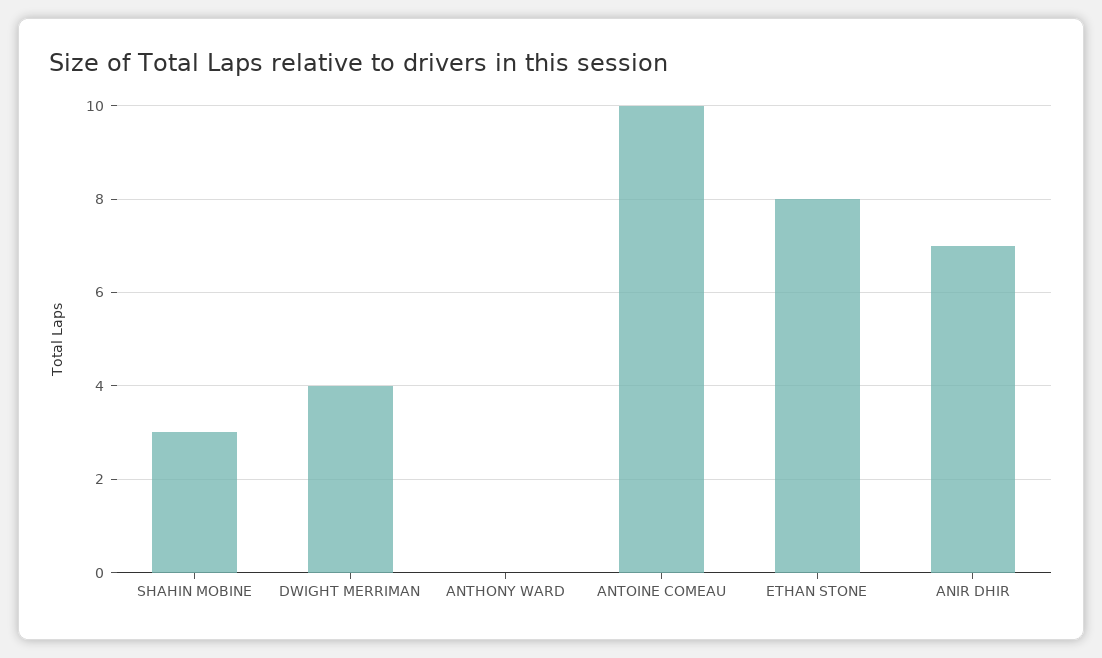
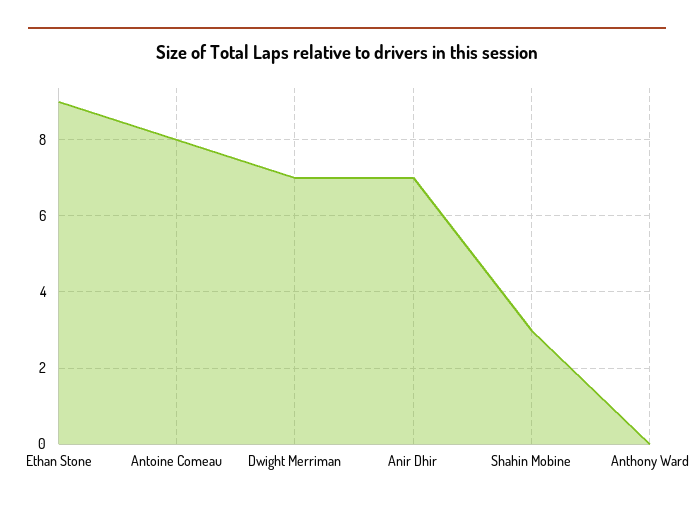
  {
    "SHAHIN MOBINE": 3,
-   "DWIGHT MERRIMAN": 4,
+   "DWIGHT MERRIMAN": 7,
    "ANTHONY WARD": 0,
-   "ANTOINE COMEAU": 10,
+   "ANTOINE COMEAU": 8,
-   "ETHAN STONE": 8,
+   "ETHAN STONE": 9,
    "ANIR DHIR": 7
  }

